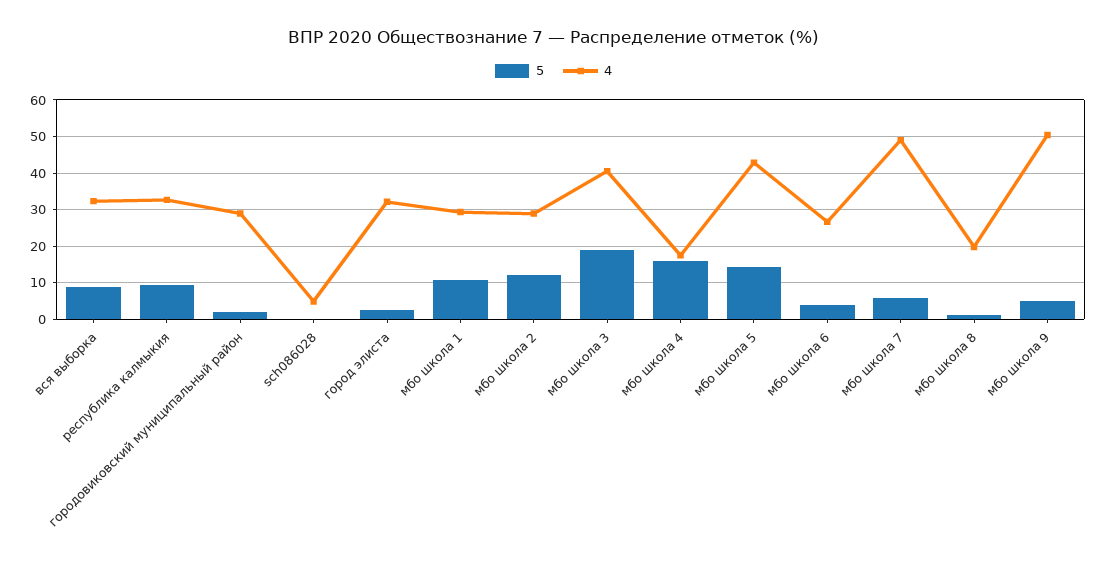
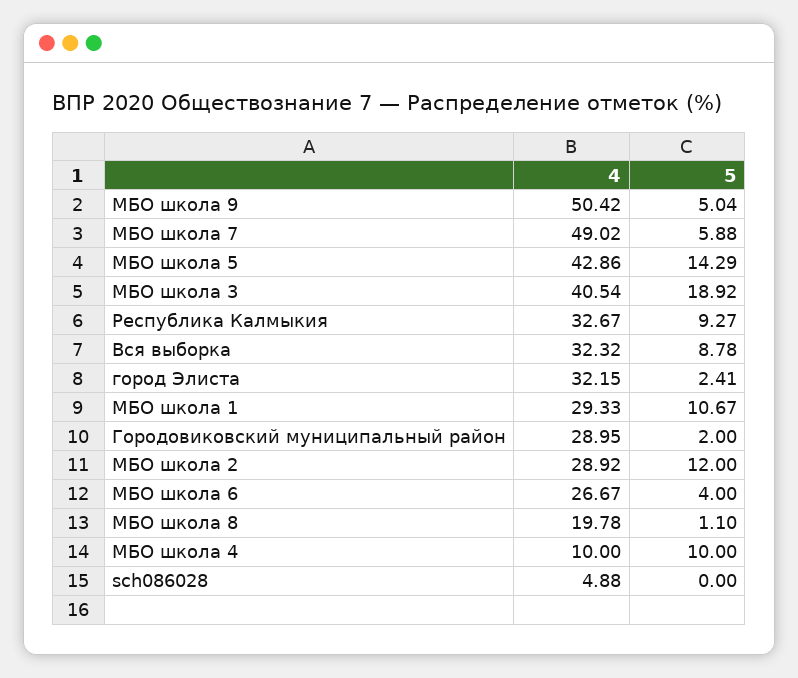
  {
    "5": {
      "вся выборка": 8.78,
      "республика калмыкия": 9.27,
      "городовиковский муниципальный район": 2,
      "sch086028": 0,
      "город элиста": 2.41,
      "мбо школа 1": 10.67,
      "мбо школа 2": 12,
      "мбо школа 3": 18.92,
-     "мбо школа 4": 16,
+     "мбо школа 4": 10,
      "мбо школа 5": 14.29,
      "мбо школа 6": 4,
      "мбо школа 7": 5.88,
      "мбо школа 8": 1.1,
      "мбо школа 9": 5.04
    },
    "4": {
      "вся выборка": 32.32,
      "республика калмыкия": 32.67,
      "городовиковский муниципальный район": 28.95,
      "sch086028": 4.88,
      "город элиста": 32.15,
      "мбо школа 1": 29.33,
      "мбо школа 2": 28.92,
      "мбо школа 3": 40.54,
-     "мбо школа 4": 18,
+     "мбо школа 4": 10,
      "мбо школа 5": 42.86,
      "мбо школа 6": 26.67,
      "мбо школа 7": 49.02,
      "мбо школа 8": 19.78,
      "мбо школа 9": 50.42
    }
  }

